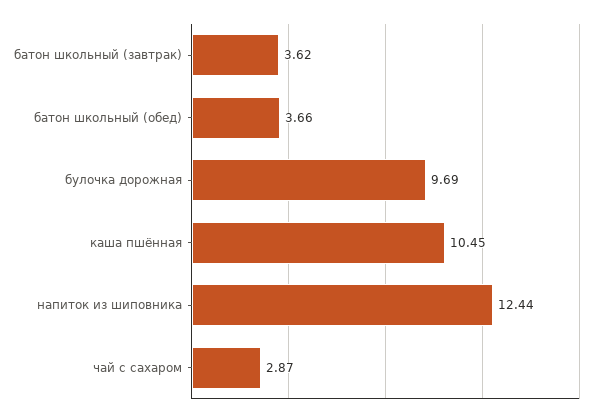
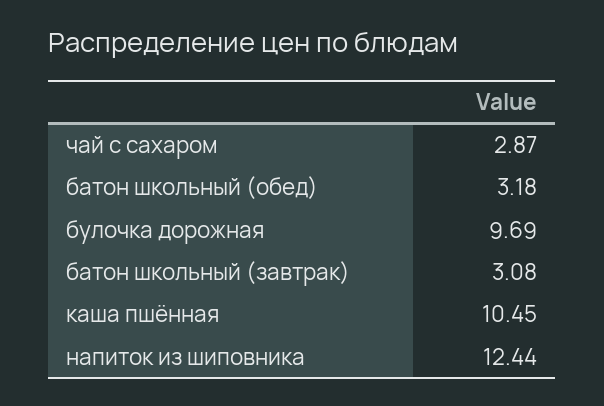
  {
-   "батон школьный (завтрак)": 3.62,
+   "батон школьный (завтрак)": 3.08,
-   "батон школьный (обед)": 3.66,
+   "батон школьный (обед)": 3.18,
    "булочка дорожная": 9.69,
    "каша пшённая": 10.45,
    "напиток из шиповника": 12.44,
    "чай с сахаром": 2.87
  }

